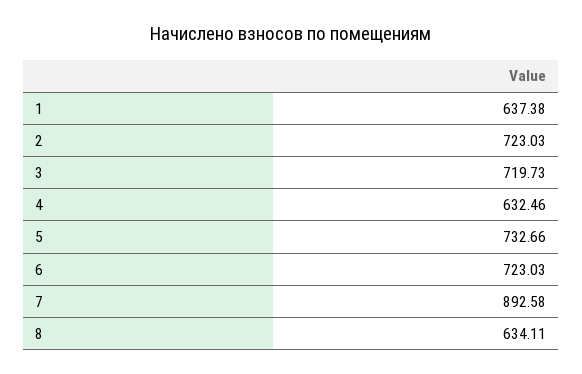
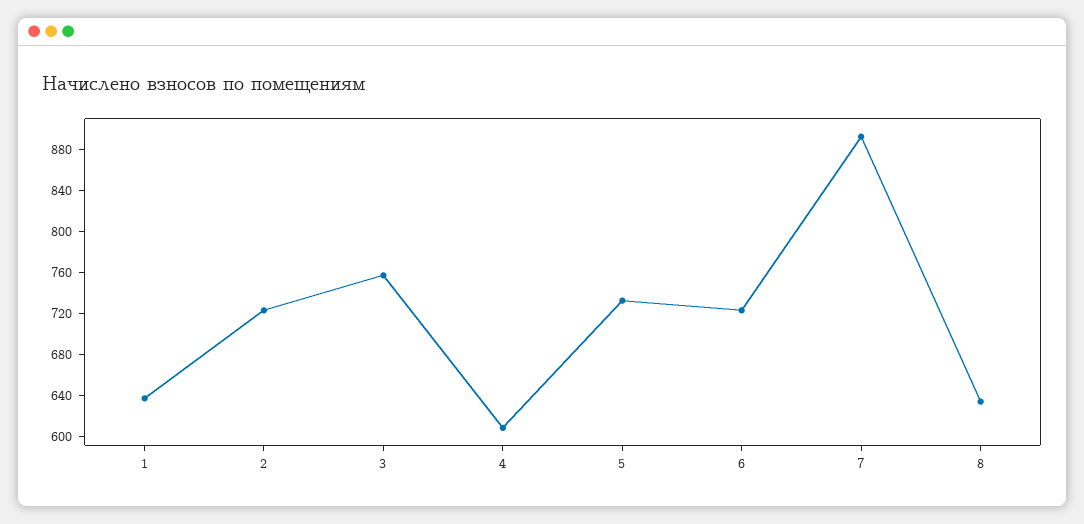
  {
    "1": 637.38,
    "2": 723.03,
-   "3": 719.73,
+   "3": 760,
-   "4": 632.46,
+   "4": 610,
    "5": 732.66,
    "6": 723.03,
    "7": 892.58,
    "8": 634.11
  }

